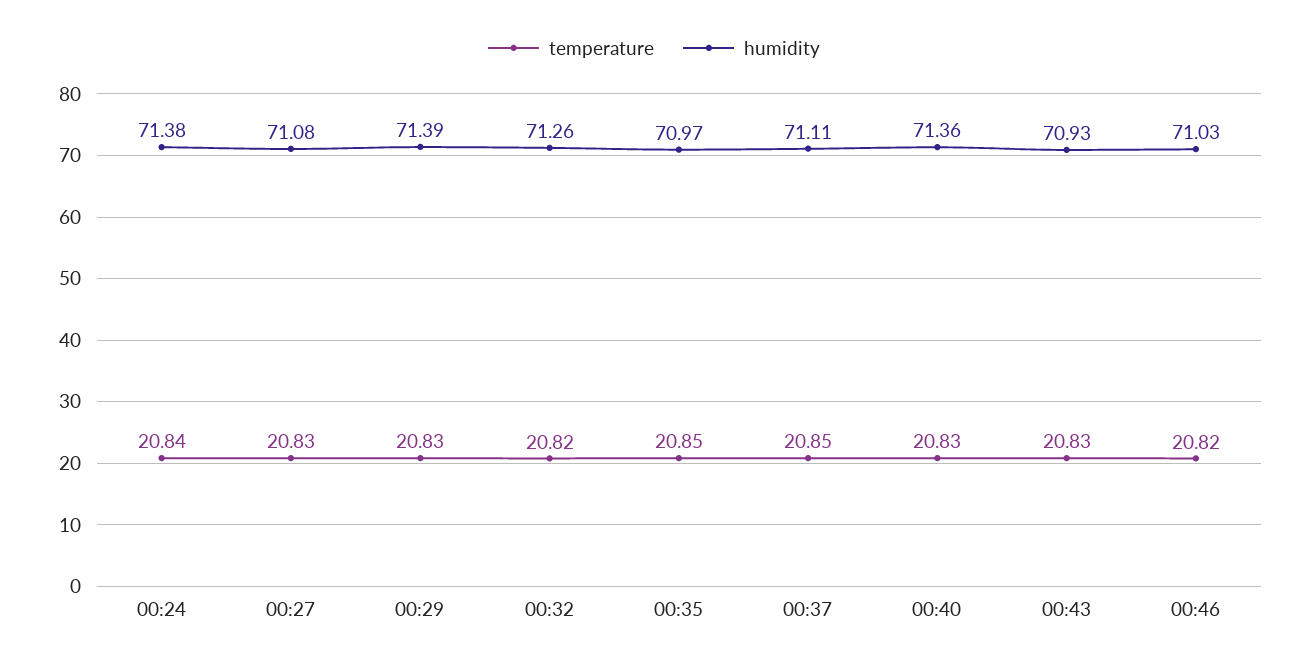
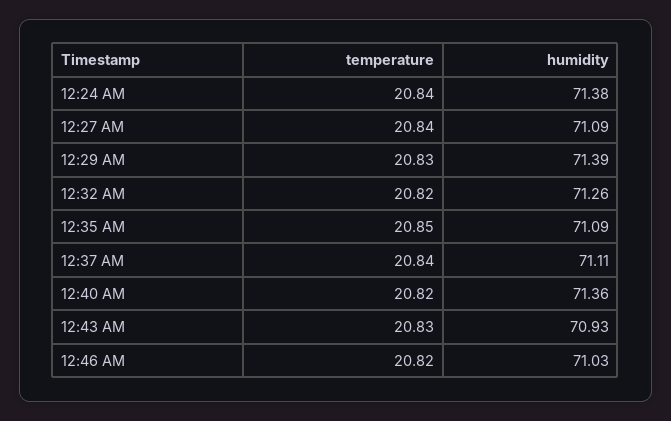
  {
    "temperature": {
      "00:24": 20.84,
-     "00:27": 20.83,
+     "00:27": 20.84,
      "00:29": 20.83,
      "00:32": 20.82,
      "00:35": 20.85,
-     "00:37": 20.85,
+     "00:37": 20.84,
-     "00:40": 20.83,
+     "00:40": 20.82,
      "00:43": 20.83,
      "00:46": 20.82
    },
    "humidity": {
      "00:24": 71.38,
-     "00:27": 71.08,
+     "00:27": 71.09,
      "00:29": 71.39,
      "00:32": 71.26,
-     "00:35": 70.97,
+     "00:35": 71.09,
      "00:37": 71.11,
      "00:40": 71.36,
      "00:43": 70.93,
      "00:46": 71.03
    }
  }

